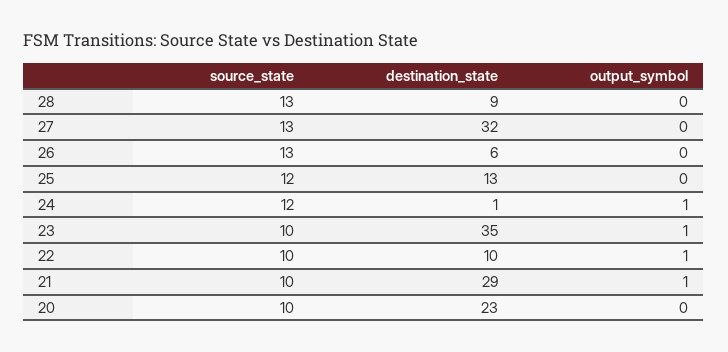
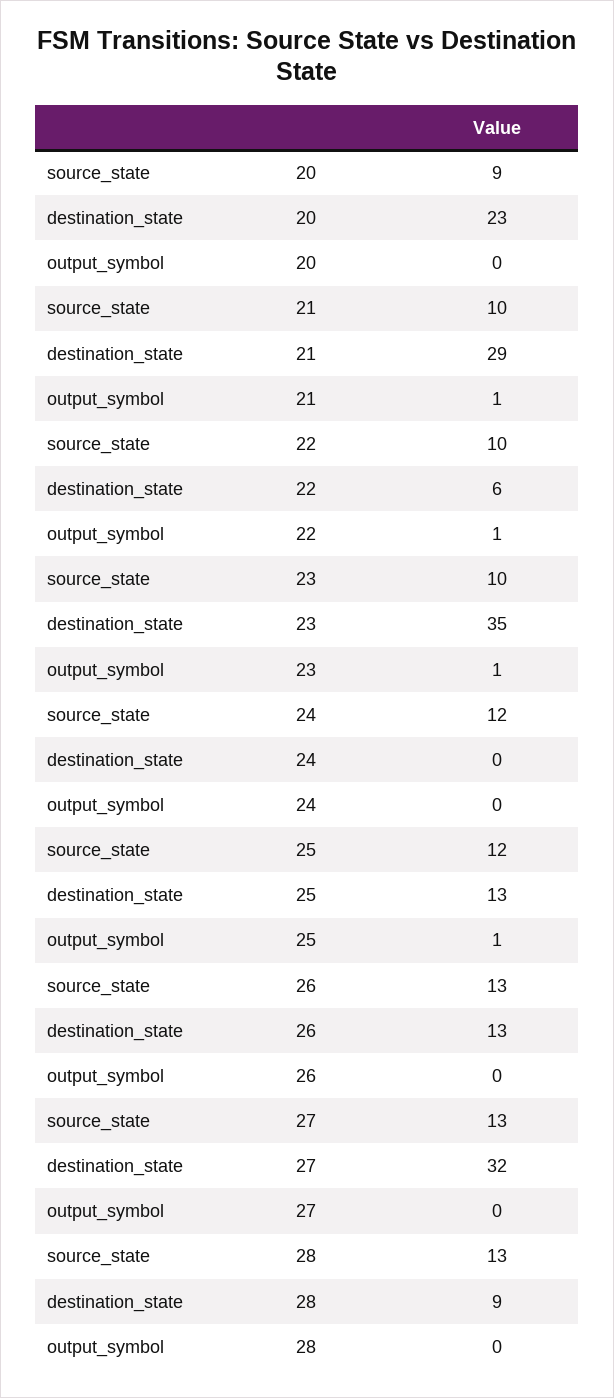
  {
    "source_state": {
      "28": 13,
      "27": 13,
      "26": 13,
      "25": 12,
      "24": 12,
      "23": 10,
      "22": 10,
      "21": 10,
-     "20": 10
+     "20": 9
    },
    "destination_state": {
      "28": 9,
      "27": 32,
-     "26": 6,
+     "26": 13,
      "25": 13,
-     "24": 1,
+     "24": 0,
      "23": 35,
-     "22": 10,
+     "22": 6,
      "21": 29,
      "20": 23
    },
    "output_symbol": {
      "28": 0,
      "27": 0,
      "26": 0,
-     "25": 0,
+     "25": 1,
-     "24": 1,
+     "24": 0,
      "23": 1,
      "22": 1,
      "21": 1,
      "20": 0
    }
  }

